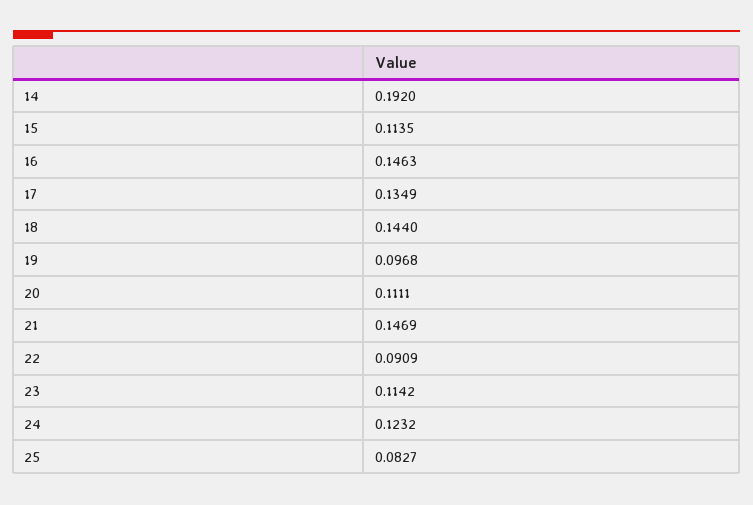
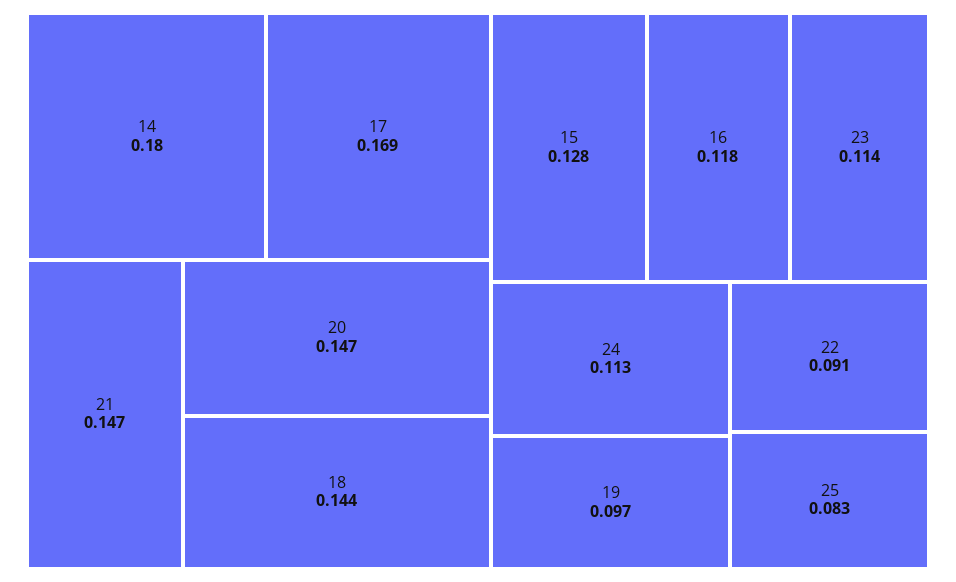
  {
-   "14": 0.192,
+   "14": 0.18,
-   "15": 0.1135,
+   "15": 0.128,
-   "16": 0.1463,
+   "16": 0.118,
-   "17": 0.1349,
+   "17": 0.169,
    "18": 0.144,
    "19": 0.0968,
-   "20": 0.1111,
+   "20": 0.147,
    "21": 0.1469,
    "22": 0.0909,
    "23": 0.1142,
-   "24": 0.1232,
+   "24": 0.113,
    "25": 0.0827
  }

